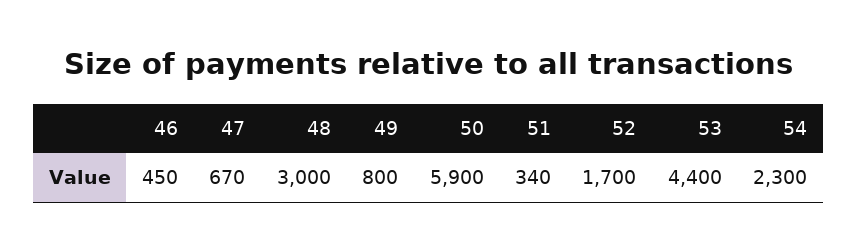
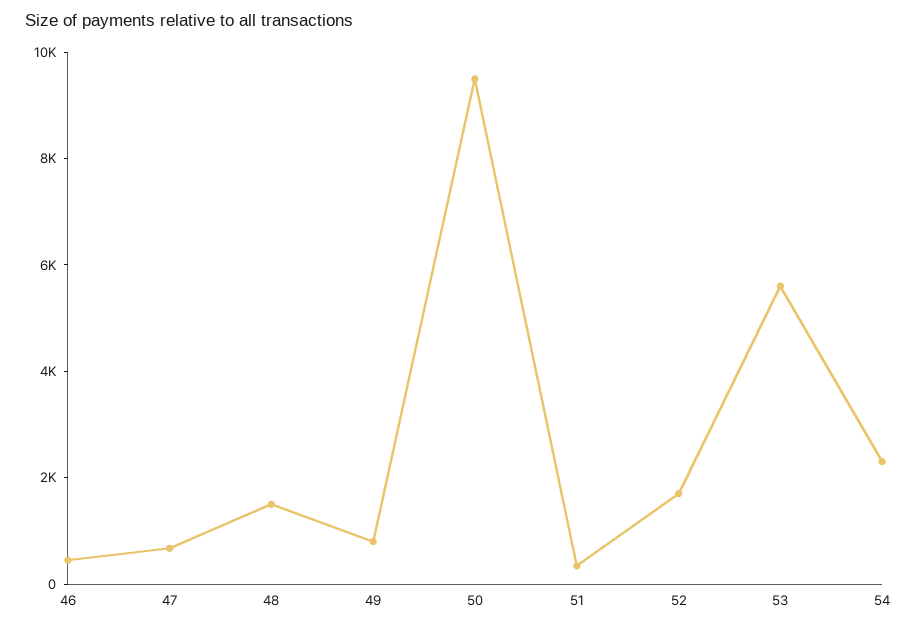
  {
    "46": 450,
    "47": 670,
-   "48": 3000,
+   "48": 1500,
    "49": 800,
-   "50": 5900,
+   "50": 9500,
    "51": 340,
    "52": 1700,
-   "53": 4400,
+   "53": 5500,
    "54": 2300
  }

